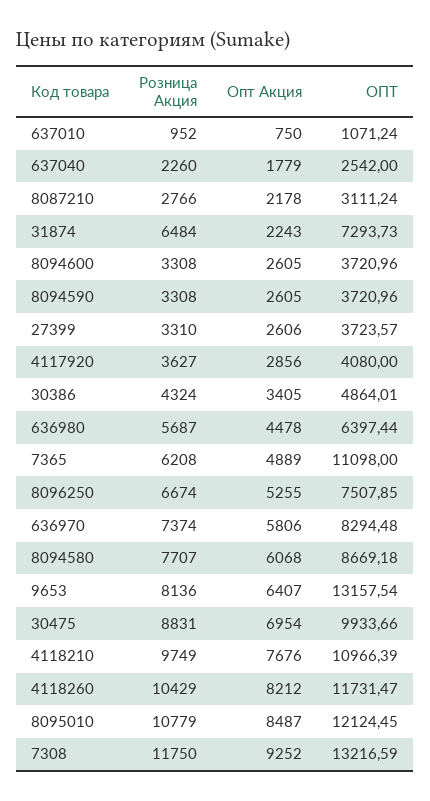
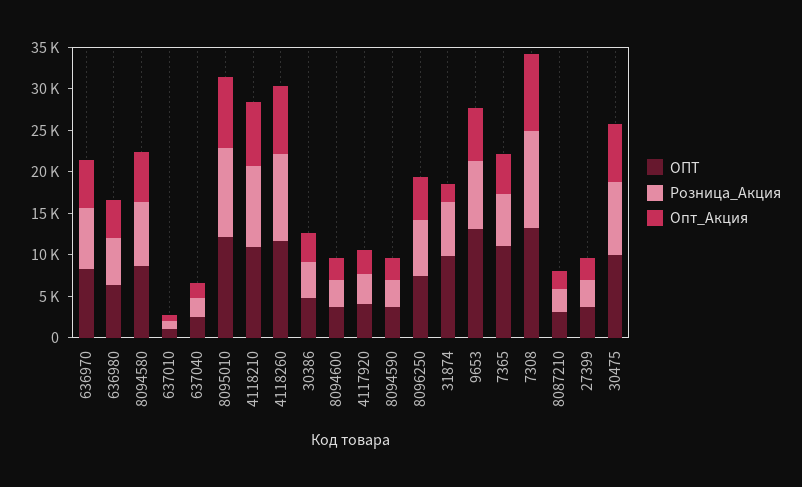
  {
    "Розница Акция": {
      "637010": 952,
      "637040": 2260,
      "8087210": 2766,
      "31874": 6484,
      "8094600": 3308,
      "8094590": 3308,
      "27399": 3310,
      "4117920": 3627,
      "30386": 4324,
      "636980": 5687,
      "7365": 6208,
      "8096250": 6674,
      "636970": 7374,
      "8094580": 7707,
      "9653": 8136,
      "30475": 8831,
      "4118210": 9749,
      "4118260": 10429,
      "8095010": 10779,
      "7308": 11750
    },
    "Опт Акция": {
      "637010": 750,
      "637040": 1779,
      "8087210": 2178,
      "31874": 2243,
      "8094600": 2605,
      "8094590": 2605,
      "27399": 2606,
      "4117920": 2856,
      "30386": 3405,
      "636980": 4478,
      "7365": 4889,
      "8096250": 5255,
      "636970": 5806,
      "8094580": 6068,
      "9653": 6407,
      "30475": 6954,
      "4118210": 7676,
      "4118260": 8212,
      "8095010": 8487,
      "7308": 9252
    },
    "ОПТ": {
      "637010": 1071.24,
      "637040": 2542,
      "8087210": 3111.24,
-     "31874": 7293.73,
+     "31874": 10000,
      "8094600": 3720.96,
      "8094590": 3720.96,
      "27399": 3723.57,
      "4117920": 4080,
      "30386": 4864.01,
      "636980": 6397.44,
      "7365": 11098,
      "8096250": 7507.85,
      "636970": 8294.48,
      "8094580": 8669.18,
      "9653": 13157.54,
      "30475": 9933.66,
      "4118210": 10966.39,
      "4118260": 11731.47,
      "8095010": 12124.45,
      "7308": 13216.59
    }
  }

